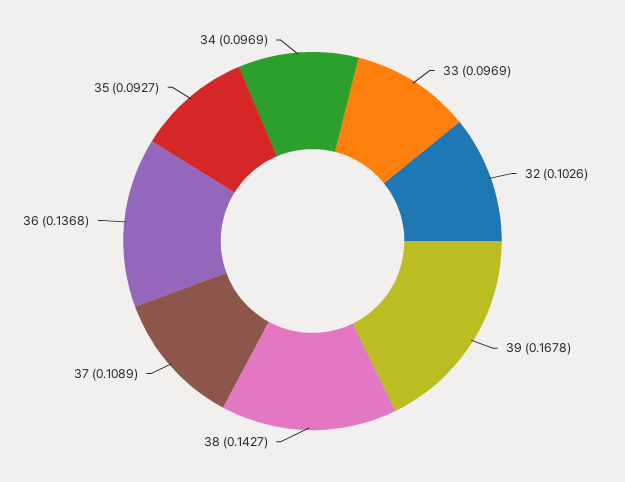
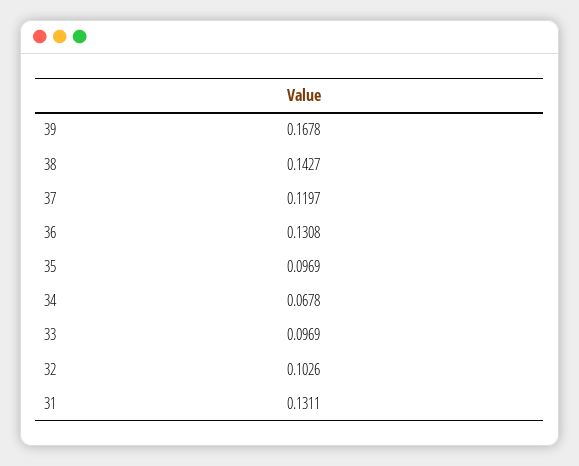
  {
    "33": 0.0969,
    "32": 0.1026,
    "39": 0.1678,
    "38": 0.1427,
-   "37": 0.1089,
+   "37": 0.1197,
-   "36": 0.1368,
+   "36": 0.1308,
-   "35": 0.0927,
+   "35": 0.0969,
-   "34": 0.0969
+   "34": 0.0678,
+   "31": 0.1311
  }

